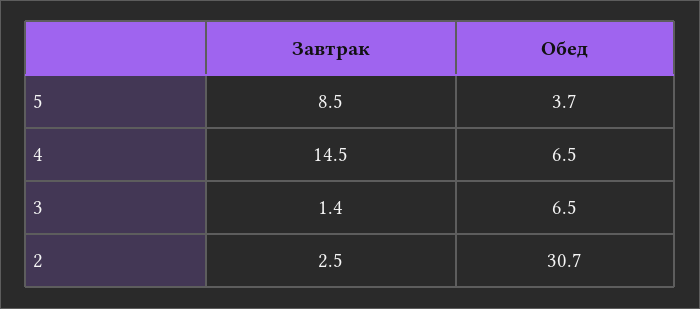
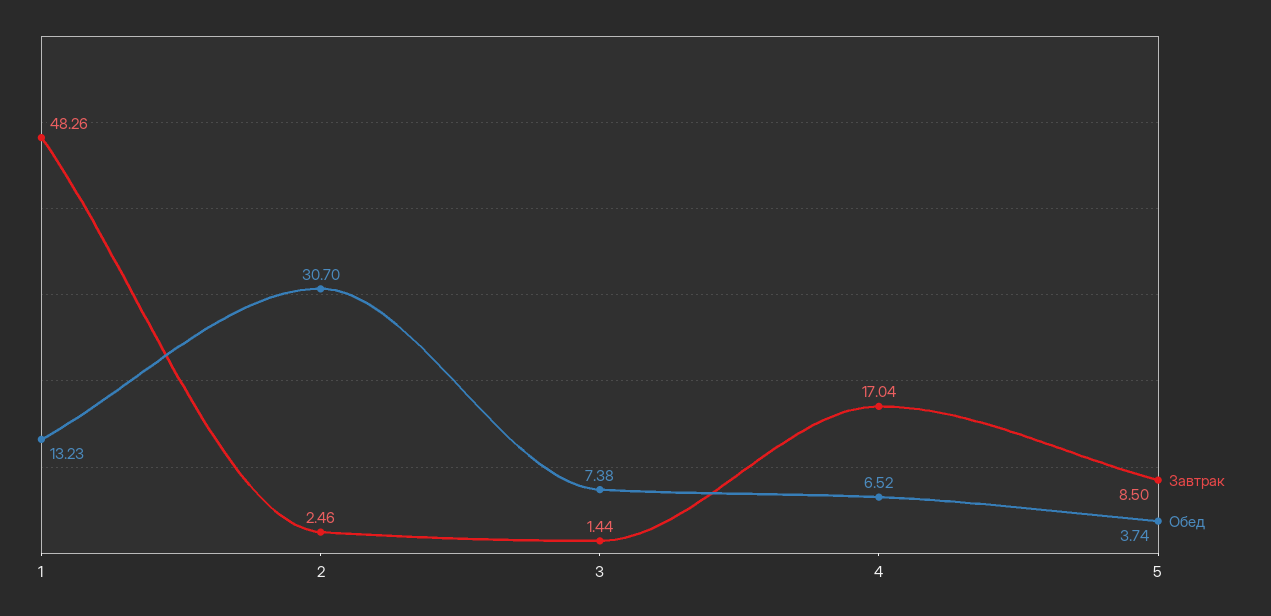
  {
    "Завтрак": {
      "5": 8.5,
-     "4": 14.5,
+     "4": 17.04,
      "3": 1.44,
-     "2": 2.46
+     "2": 2.46,
+     "1": 48.26
    },
    "Обед": {
      "5": 3.74,
      "4": 6.52,
-     "3": 6.5,
+     "3": 7.38,
-     "2": 30.7
+     "2": 30.7,
+     "1": 13.23
    }
  }

